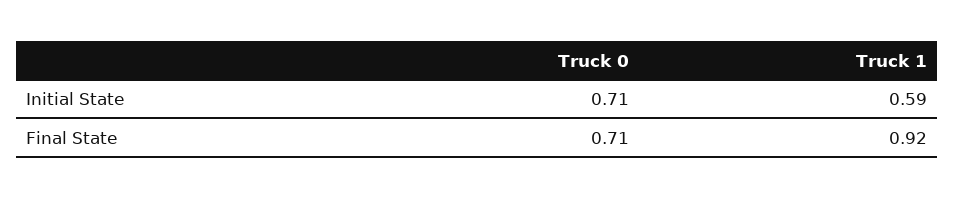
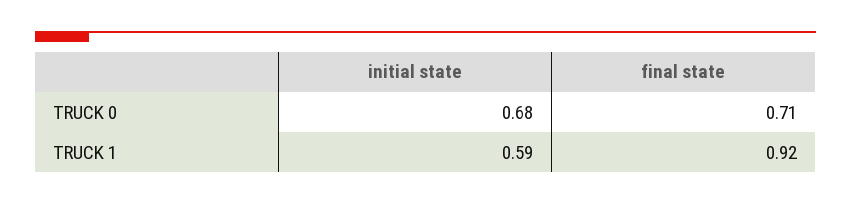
  {
    "Truck 0": {
-     "Initial State": 0.71,
+     "Initial State": 0.68,
      "Final State": 0.71
    },
    "Truck 1": {
      "Initial State": 0.59,
      "Final State": 0.92
    }
  }

